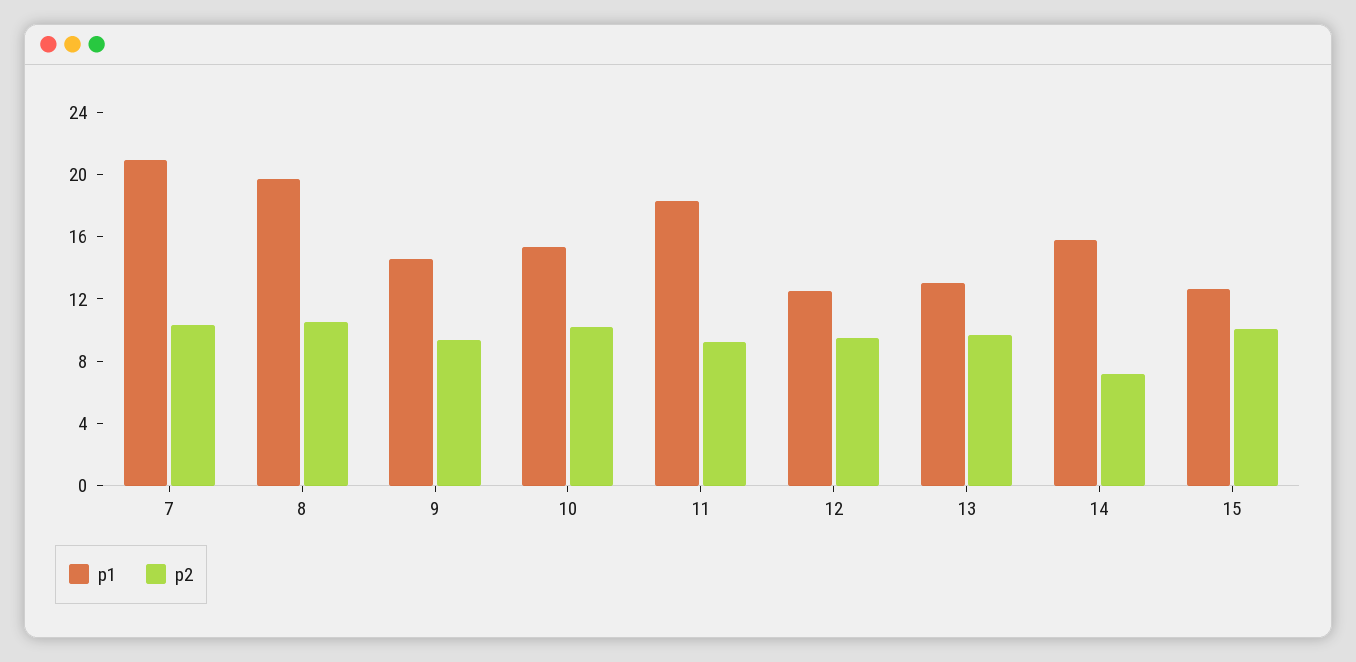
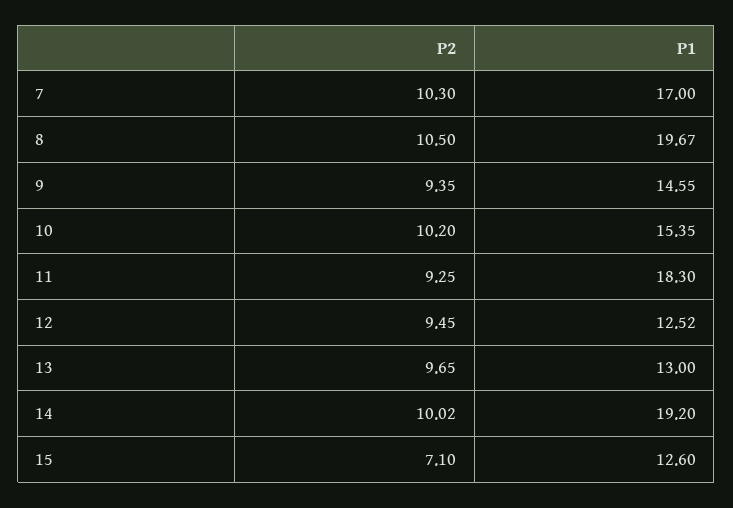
  {
    "p1": {
-     "7": 21,
+     "7": 17,
      "8": 19.67,
      "9": 14.55,
      "10": 15.35,
      "11": 18.3,
      "12": 12.52,
      "13": 13,
-     "14": 16,
+     "14": 19.2,
      "15": 12.6
    },
    "p2": {
      "7": 10.3,
      "8": 10.5,
      "9": 9.35,
      "10": 10.2,
      "11": 9.25,
      "12": 9.45,
      "13": 9.65,
-     "14": 7,
+     "14": 10.02,
-     "15": 10
+     "15": 7.1
    }
  }

